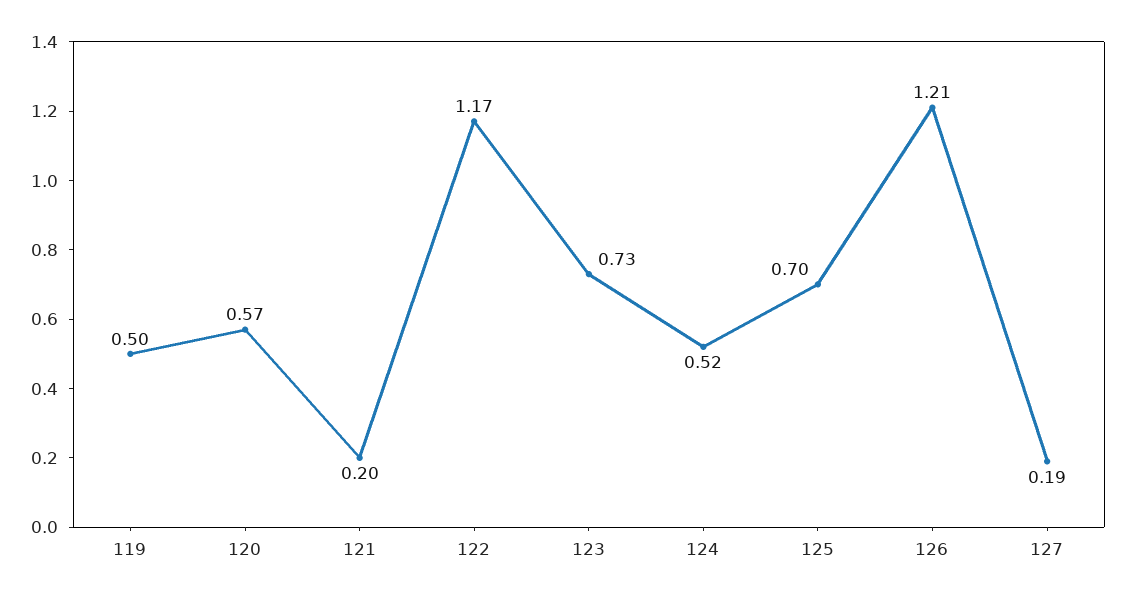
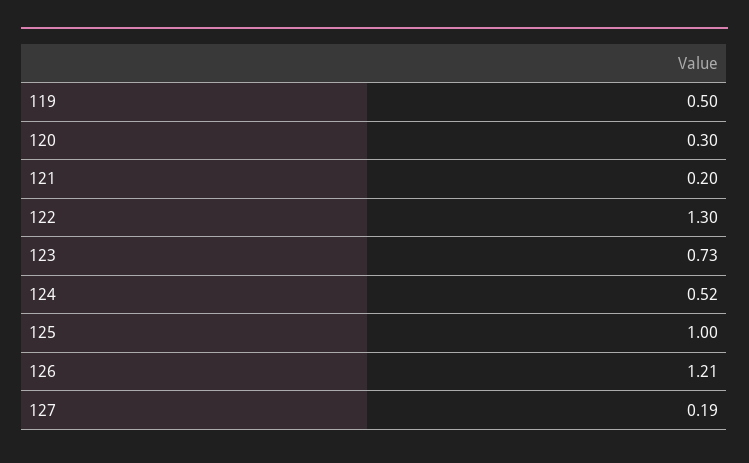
  {
    "119": 0.5,
-   "120": 0.57,
+   "120": 0.3,
    "121": 0.2,
-   "122": 1.17,
+   "122": 1.3,
    "123": 0.73,
    "124": 0.52,
-   "125": 0.7,
+   "125": 1,
    "126": 1.21,
    "127": 0.19
  }

